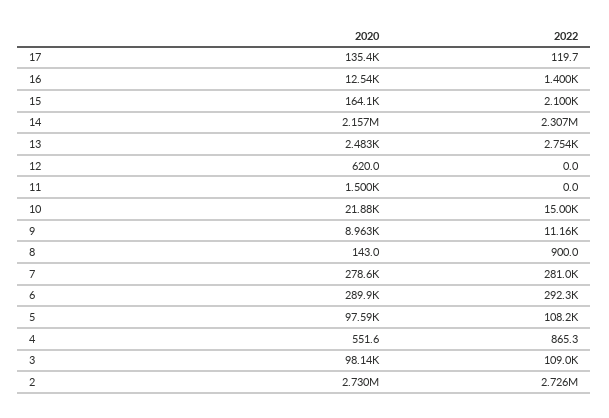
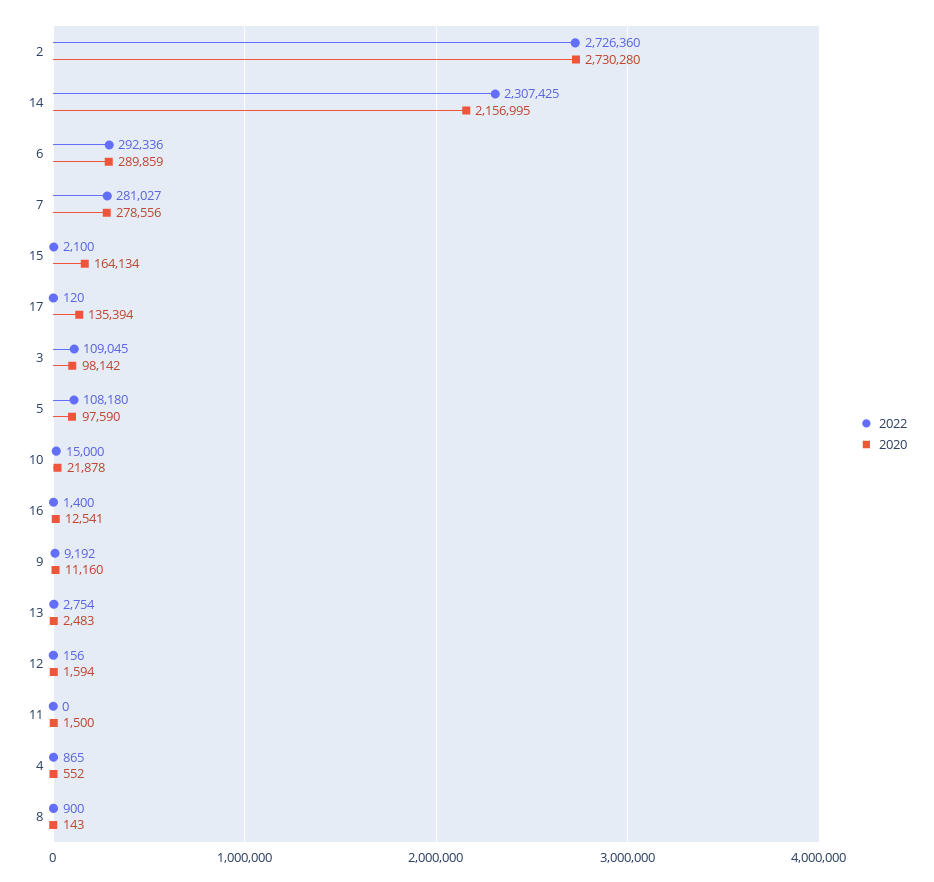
  {
    "2020": {
      "17": 135394,
      "16": 12541,
      "15": 164134,
      "14": 2156995,
      "13": 2483,
-     "12": 620,
+     "12": 1594,
      "11": 1500,
      "10": 21878,
-     "9": 8963,
+     "9": 11160,
      "8": 143,
      "7": 278556,
      "6": 289859,
      "5": 97590,
      "4": 551.6,
      "3": 98142,
      "2": 2730280
    },
    "2022": {
      "17": 119.7,
      "16": 1400,
      "15": 2100,
      "14": 2307425,
      "13": 2754,
-     "12": 0,
+     "12": 156,
      "11": 0,
      "10": 15000,
-     "9": 11160,
+     "9": 9192,
      "8": 900,
      "7": 281027,
      "6": 292336,
      "5": 108180,
      "4": 865.3,
      "3": 109045,
      "2": 2726360
    }
  }

